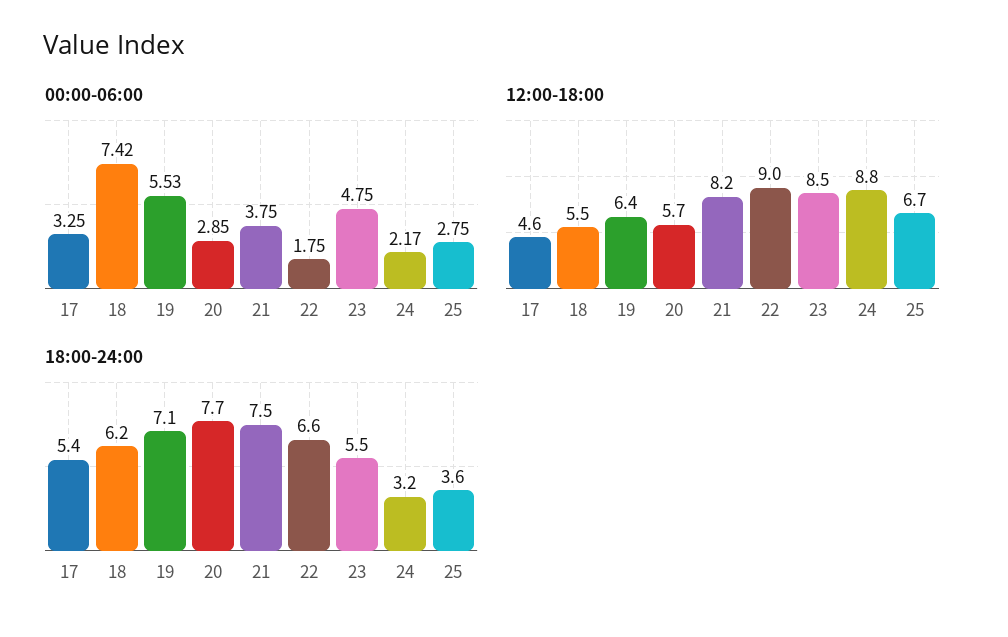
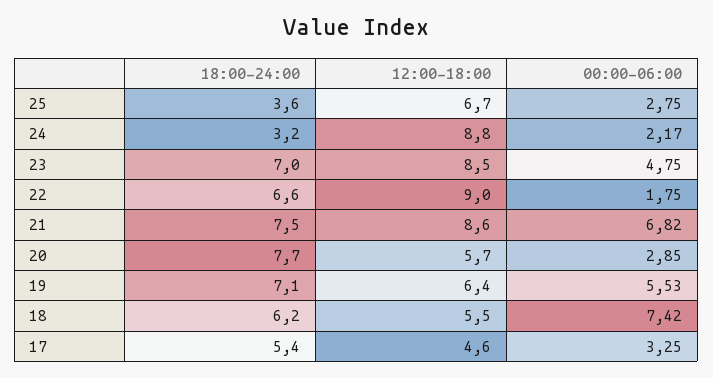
  {
    "00:00-06:00": {
      "17": 3.25,
      "18": 7.42,
      "19": 5.53,
      "20": 2.85,
-     "21": 3.75,
+     "21": 6.82,
      "22": 1.75,
      "23": 4.75,
      "24": 2.17,
      "25": 2.75
    },
    "12:00-18:00": {
      "17": 4.6,
      "18": 5.5,
      "19": 6.4,
      "20": 5.7,
-     "21": 8.2,
+     "21": 8.6,
      "22": 9,
      "23": 8.5,
      "24": 8.8,
      "25": 6.7
    },
    "18:00-24:00": {
      "17": 5.4,
      "18": 6.2,
      "19": 7.1,
      "20": 7.7,
      "21": 7.5,
      "22": 6.6,
-     "23": 5.5,
+     "23": 7,
      "24": 3.2,
      "25": 3.6
    }
  }

